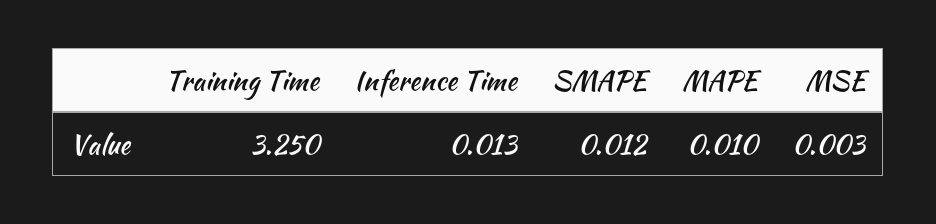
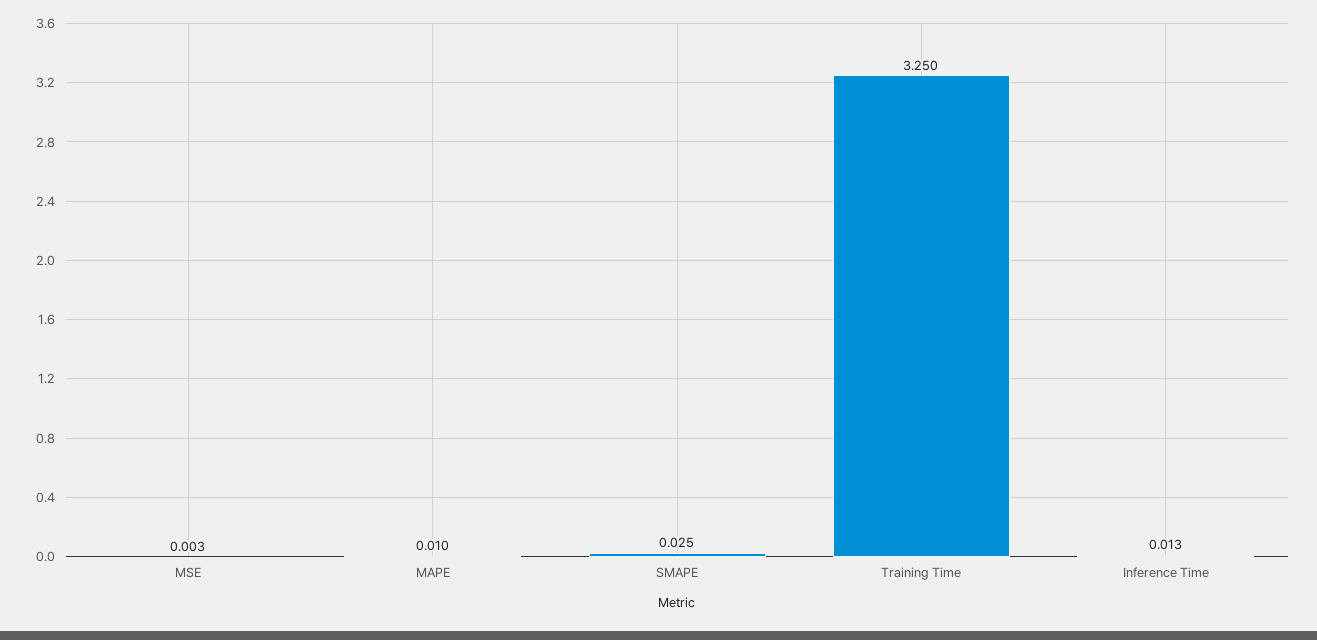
  {
    "Training Time": 3.25,
    "Inference Time": 0.013,
-   "SMAPE": 0.012,
+   "SMAPE": 0.025,
    "MAPE": 0.01,
    "MSE": 0.003
  }

